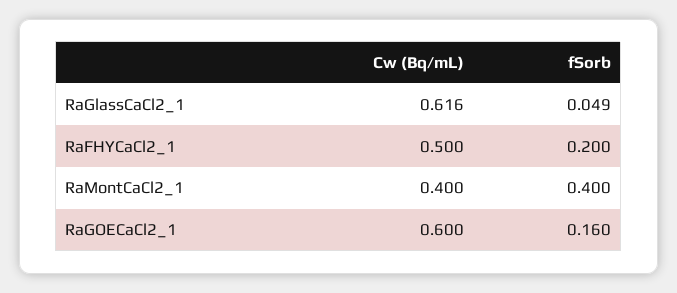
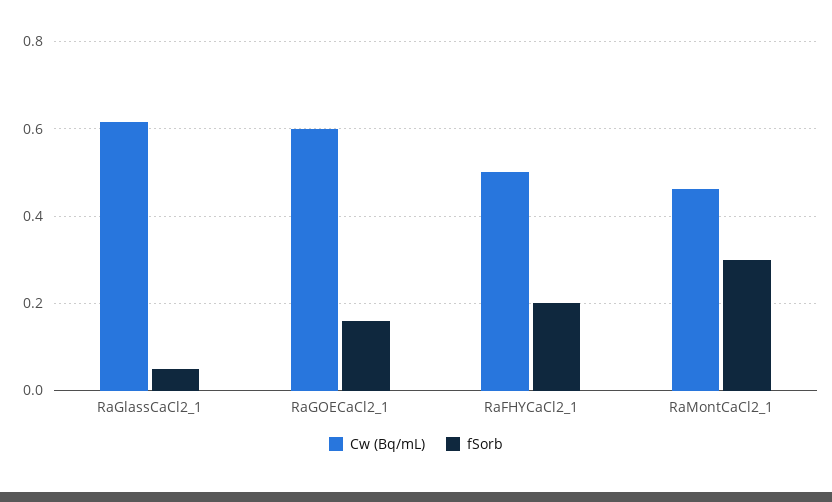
  {
    "Cw (Bq/mL)": {
      "RaGlassCaCl2_1": 0.616,
      "RaFHYCaCl2_1": 0.5,
-     "RaMontCaCl2_1": 0.4,
+     "RaMontCaCl2_1": 0.46,
      "RaGOECaCl2_1": 0.6
    },
    "fSorb": {
      "RaGlassCaCl2_1": 0.049,
      "RaFHYCaCl2_1": 0.2,
-     "RaMontCaCl2_1": 0.4,
+     "RaMontCaCl2_1": 0.3,
      "RaGOECaCl2_1": 0.16
    }
  }

